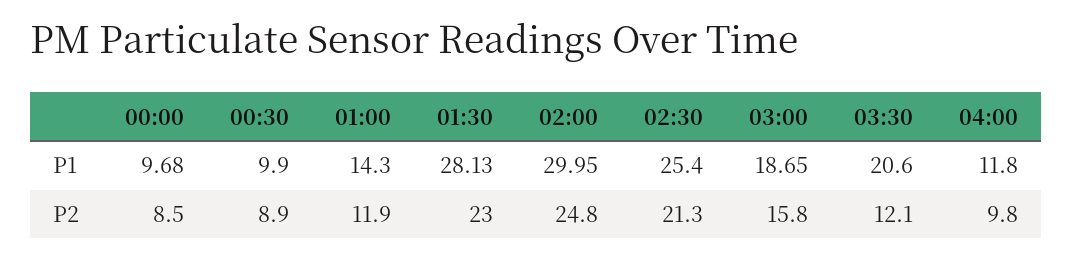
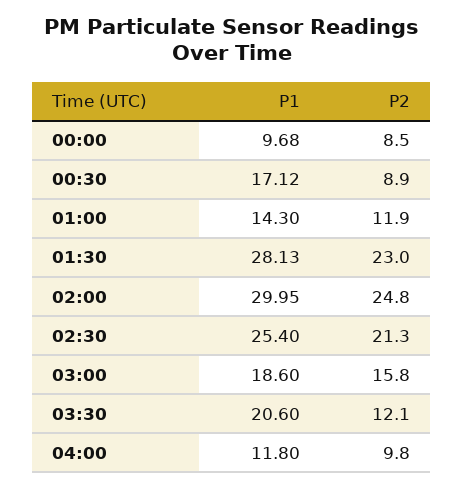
  {
    "00:00": {
      "P1": 9.68,
      "P2": 8.5
    },
    "00:30": {
-     "P1": 9.9,
+     "P1": 17.12,
      "P2": 8.9
    },
    "01:00": {
      "P1": 14.3,
      "P2": 11.9
    },
    "01:30": {
      "P1": 28.13,
      "P2": 23
    },
    "02:00": {
      "P1": 29.95,
      "P2": 24.8
    },
    "02:30": {
      "P1": 25.4,
      "P2": 21.3
    },
    "03:00": {
-     "P1": 18.65,
+     "P1": 18.6,
      "P2": 15.8
    },
    "03:30": {
      "P1": 20.6,
      "P2": 12.1
    },
    "04:00": {
      "P1": 11.8,
      "P2": 9.8
    }
  }

